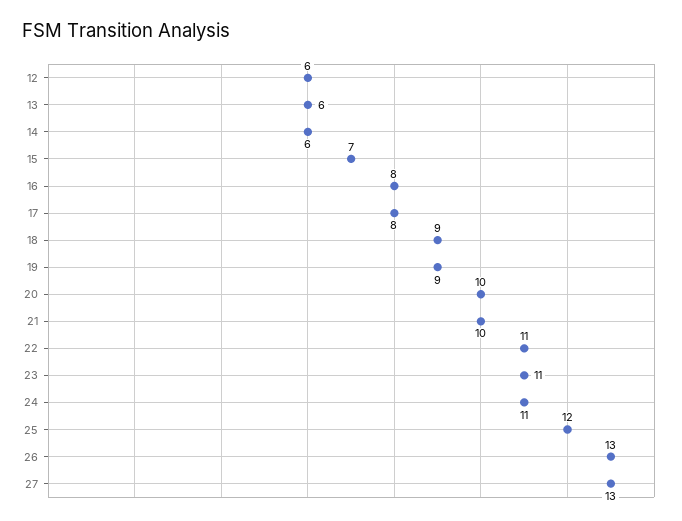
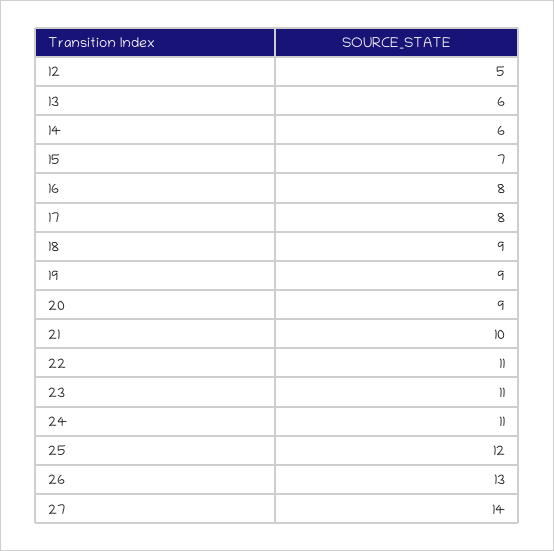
  {
-   "12": 6,
+   "12": 5,
    "13": 6,
    "14": 6,
    "15": 7,
    "16": 8,
    "17": 8,
    "18": 9,
    "19": 9,
-   "20": 10,
+   "20": 9,
    "21": 10,
    "22": 11,
    "23": 11,
    "24": 11,
    "25": 12,
    "26": 13,
-   "27": 13
+   "27": 14
  }

